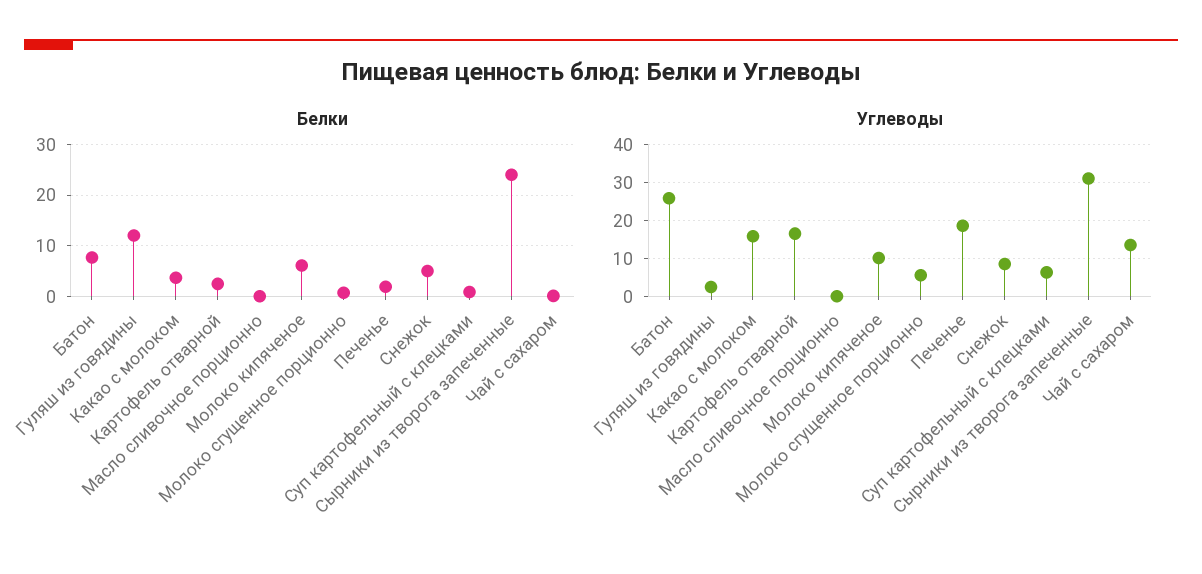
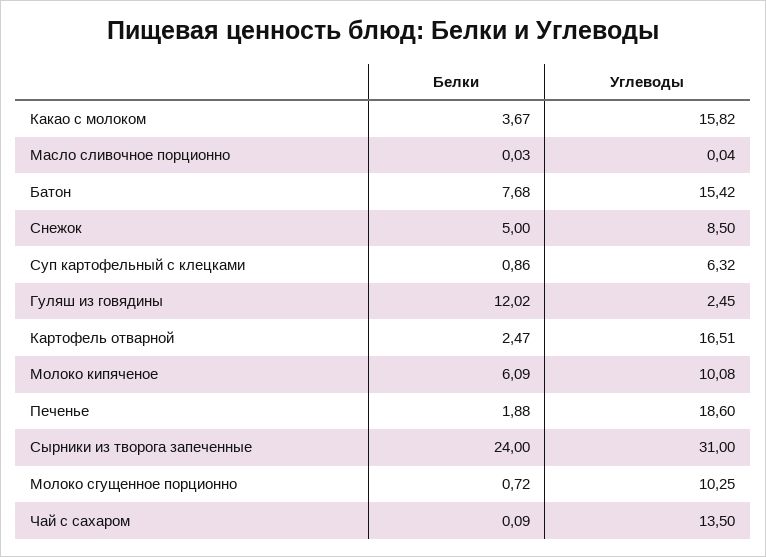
  {
    "Белки": {
      "Батон": 7.68,
      "Гуляш из говядины": 12.02,
      "Какао с молоком": 3.67,
      "Картофель отварной": 2.47,
      "Масло сливочное порционно": 0.03,
      "Молоко кипяченое": 6.09,
      "Молоко сгущенное порционно": 0.72,
      "Печенье": 1.88,
      "Снежок": 5,
      "Суп картофельный с клецками": 0.86,
      "Сырники из творога запеченные": 24,
      "Чай с сахаром": 0.09
    },
    "Углеводы": {
-     "Батон": 26,
+     "Батон": 15.42,
      "Гуляш из говядины": 2.45,
      "Какао с молоком": 15.82,
      "Картофель отварной": 16.51,
      "Масло сливочное порционно": 0.04,
      "Молоко кипяченое": 10.08,
-     "Молоко сгущенное порционно": 6,
+     "Молоко сгущенное порционно": 10.25,
      "Печенье": 18.6,
      "Снежок": 8.5,
      "Суп картофельный с клецками": 6.32,
      "Сырники из творога запеченные": 31,
      "Чай с сахаром": 13.5
    }
  }

